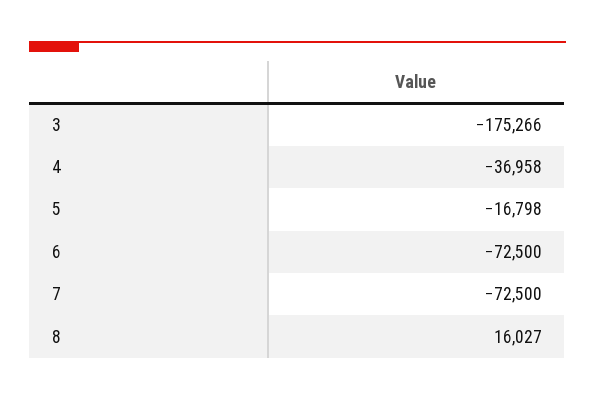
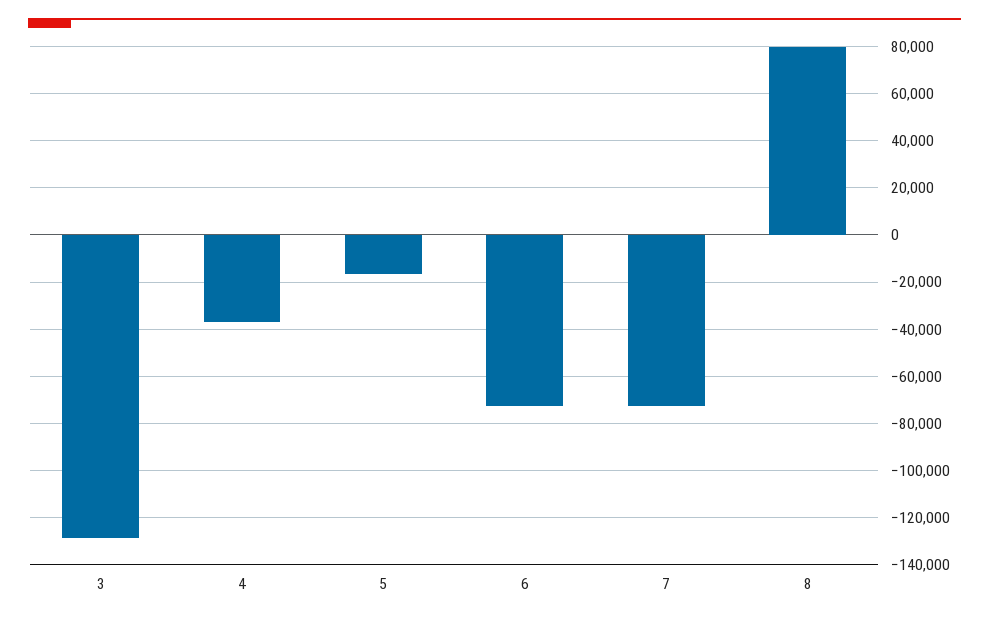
  {
-   "3": -175266,
+   "3": -130000,
    "4": -36958,
    "5": -16798,
    "6": -72500,
    "7": -72500,
-   "8": 16027
+   "8": 80000
  }

